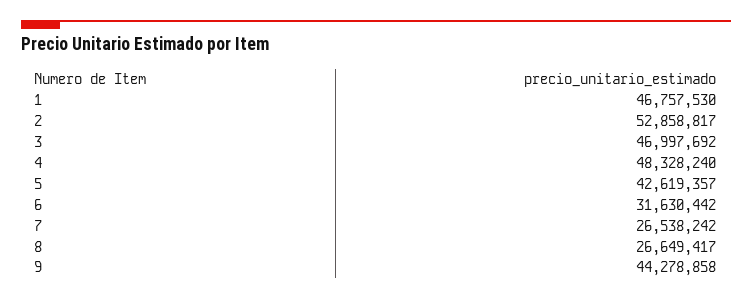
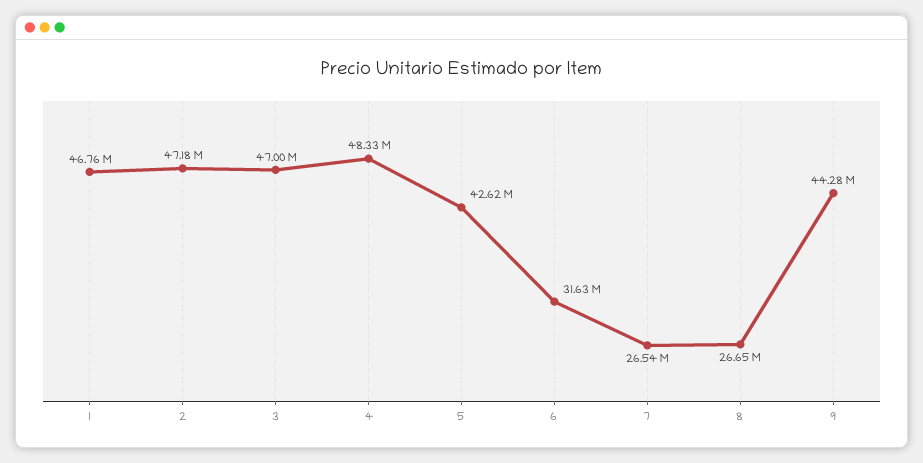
  {
    "1": 46757530,
-   "2": 52858817,
+   "2": 47180000,
    "3": 46997692,
    "4": 48328240,
    "5": 42619357,
    "6": 31630442,
    "7": 26538242,
    "8": 26649417,
    "9": 44278858
  }

